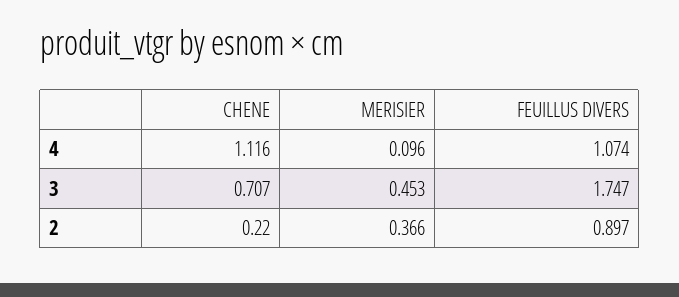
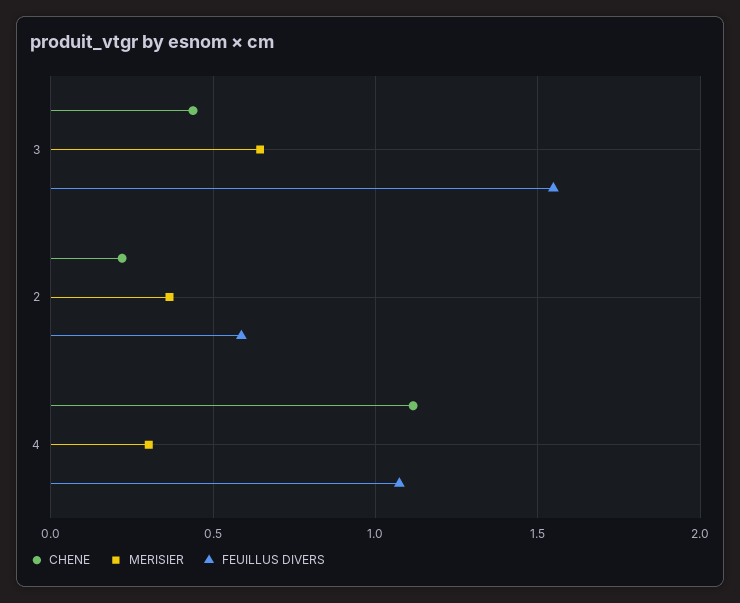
  {
    "CHENE": {
      "4": 1.116,
-     "3": 0.707,
+     "3": 0.45,
      "2": 0.22
    },
    "MERISIER": {
-     "4": 0.096,
+     "4": 0.3,
-     "3": 0.453,
+     "3": 0.65,
      "2": 0.366
    },
    "FEUILLUS DIVERS": {
      "4": 1.074,
-     "3": 1.747,
+     "3": 1.55,
-     "2": 0.897
+     "2": 0.6
    }
  }

